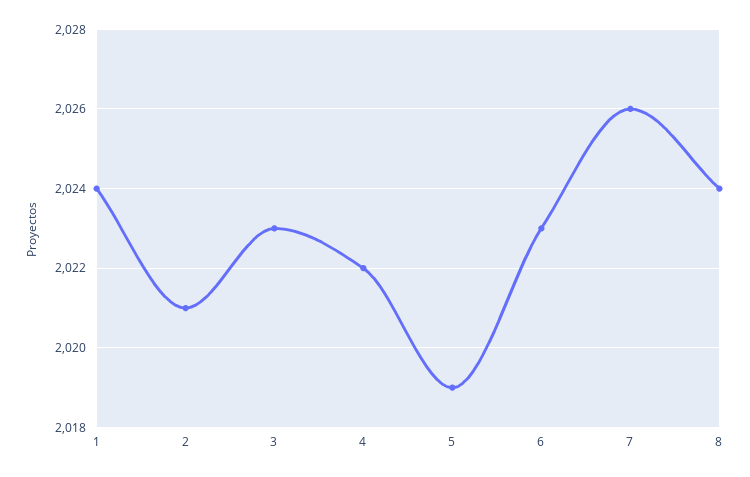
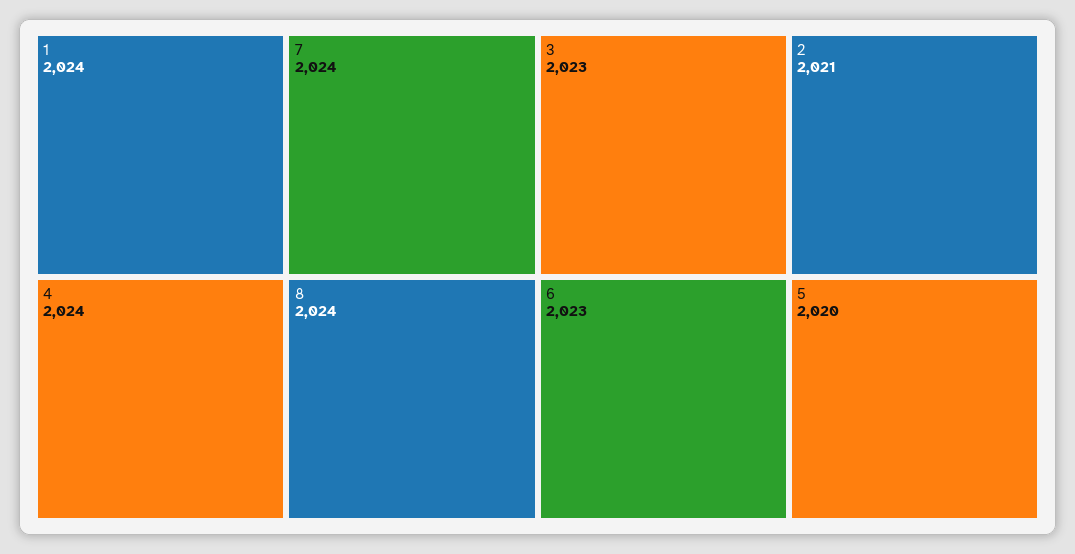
  {
    "1": 2024,
    "2": 2021,
    "3": 2023,
-   "4": 2022,
+   "4": 2024,
-   "5": 2019,
+   "5": 2020,
    "6": 2023,
-   "7": 2026,
+   "7": 2024,
    "8": 2024
  }

